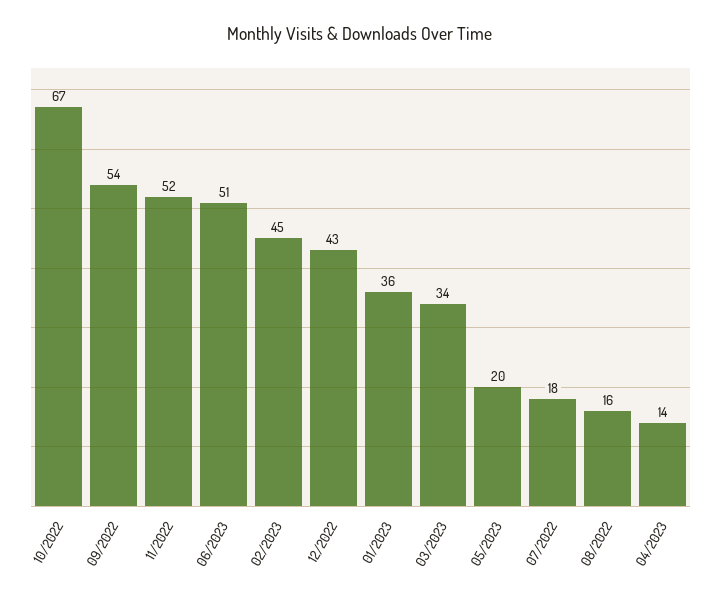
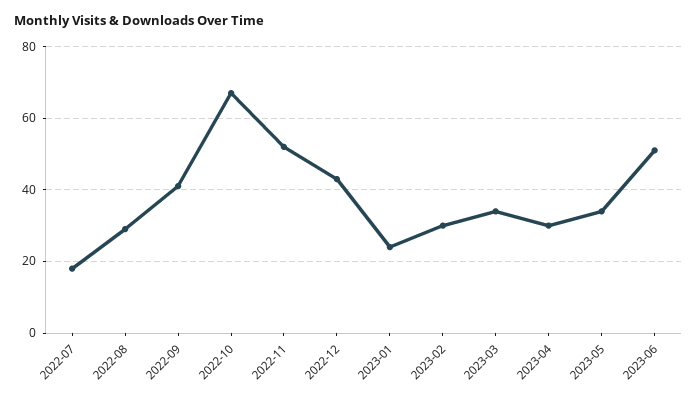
  {
    "10/2022": 67,
-   "09/2022": 54,
+   "09/2022": 40,
    "11/2022": 52,
    "06/2023": 51,
-   "02/2023": 45,
+   "02/2023": 30,
    "12/2022": 43,
-   "01/2023": 36,
+   "01/2023": 25,
    "03/2023": 34,
-   "05/2023": 20,
+   "05/2023": 35,
    "07/2022": 18,
-   "08/2022": 16,
+   "08/2022": 30,
-   "04/2023": 14
+   "04/2023": 30
  }

